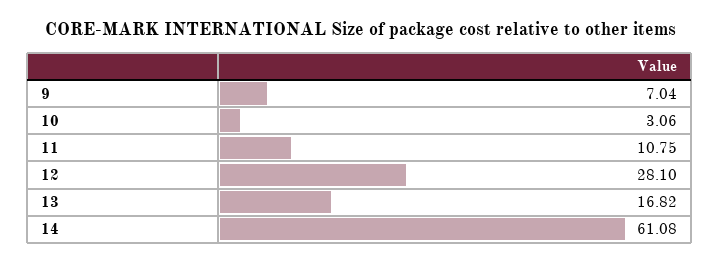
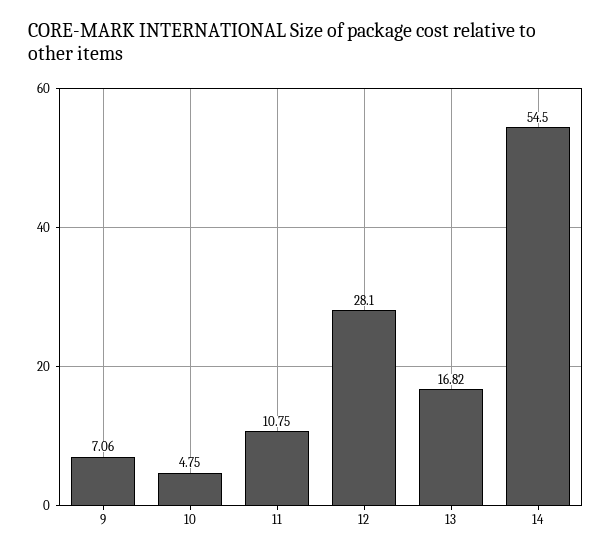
  {
-   "9": 7.04,
+   "9": 7.06,
-   "10": 3.06,
+   "10": 4.75,
    "11": 10.75,
    "12": 28.1,
    "13": 16.82,
-   "14": 61.08
+   "14": 54.5
  }

